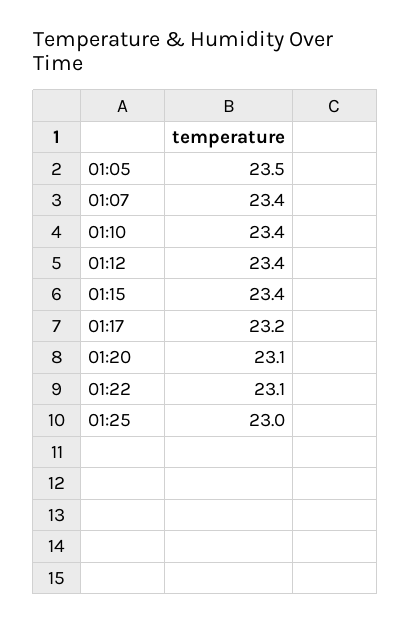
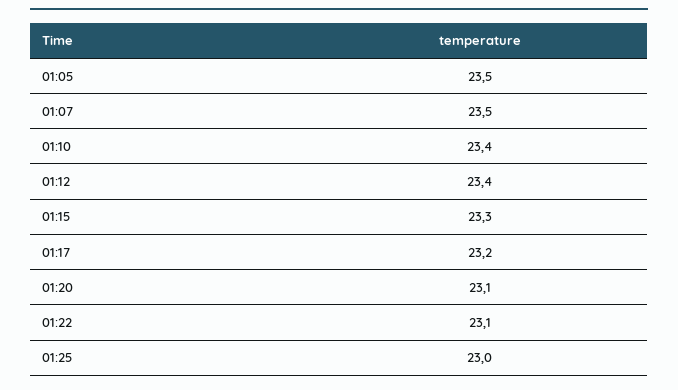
  {
    "01:05": 23.5,
-   "01:07": 23.4,
+   "01:07": 23.5,
    "01:10": 23.4,
    "01:12": 23.4,
-   "01:15": 23.4,
+   "01:15": 23.3,
    "01:17": 23.2,
    "01:20": 23.1,
    "01:22": 23.1,
    "01:25": 23
  }

